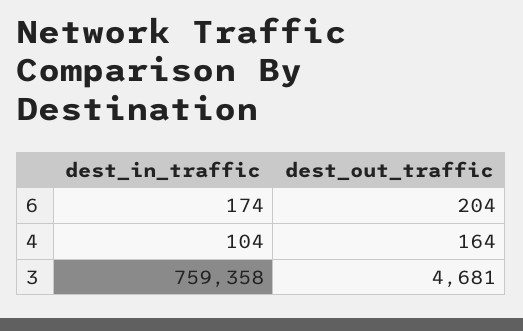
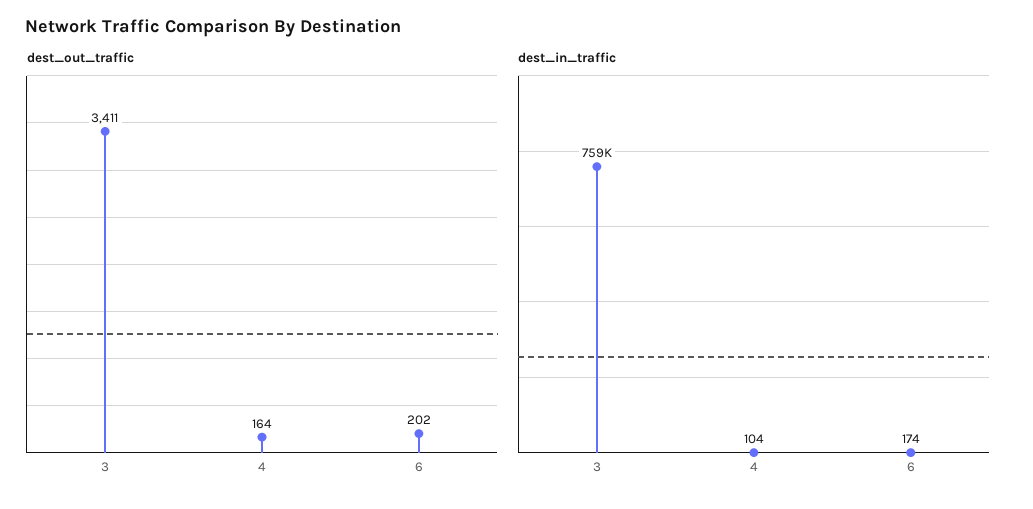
  {
    "dest_in_traffic": {
      "6": 174,
      "4": 104,
      "3": 759358
    },
    "dest_out_traffic": {
-     "6": 204,
+     "6": 202,
      "4": 164,
-     "3": 4681
+     "3": 3411
    }
  }

